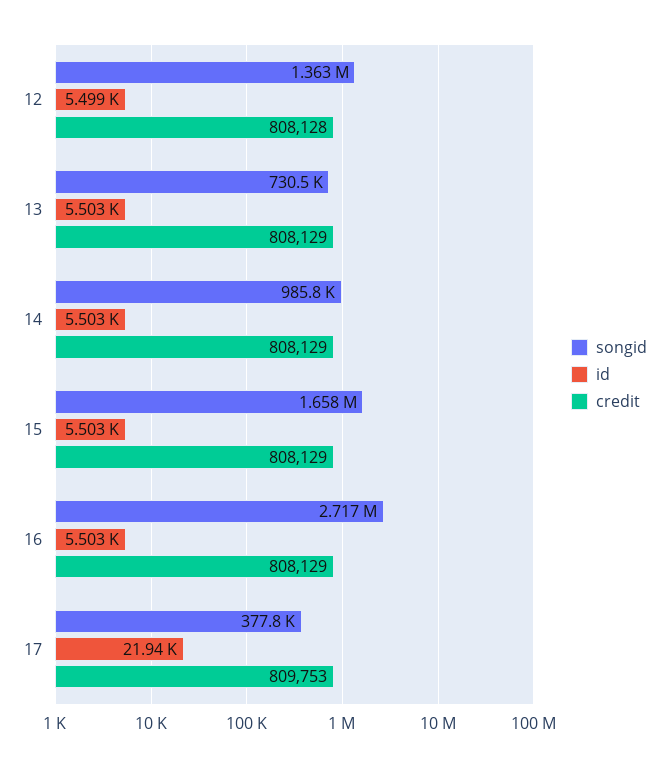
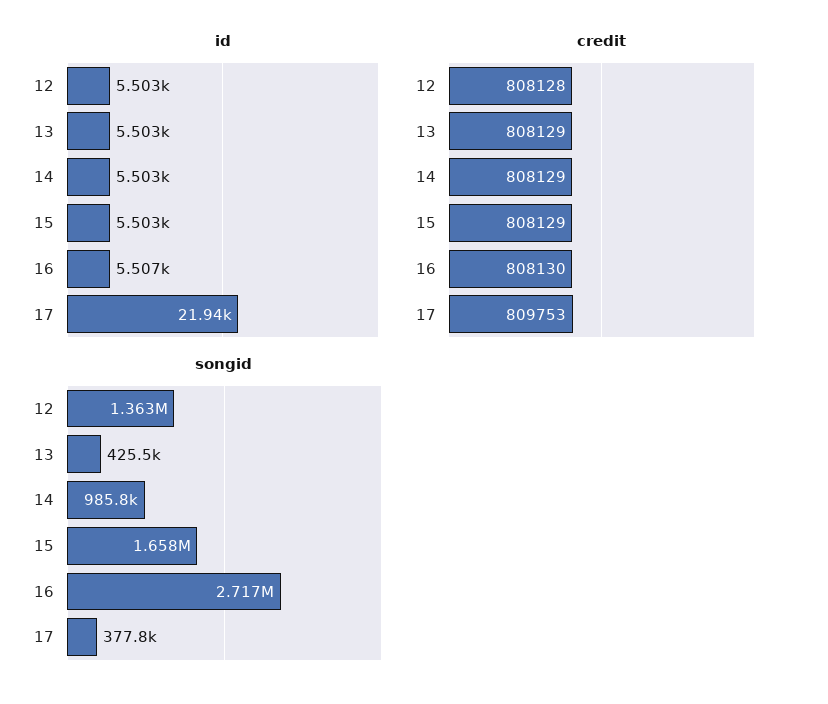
  {
    "songid": {
      "12": 1363000,
-     "13": 730500,
+     "13": 425500,
      "14": 985800,
      "15": 1658000,
      "16": 2717000,
      "17": 377800
    },
    "id": {
-     "12": 5499,
+     "12": 5503,
      "13": 5503,
      "14": 5503,
      "15": 5503,
-     "16": 5503,
+     "16": 5507,
      "17": 21940
    },
    "credit": {
      "12": 808128,
      "13": 808129,
      "14": 808129,
      "15": 808129,
-     "16": 808129,
+     "16": 808130,
      "17": 809753
    }
  }

